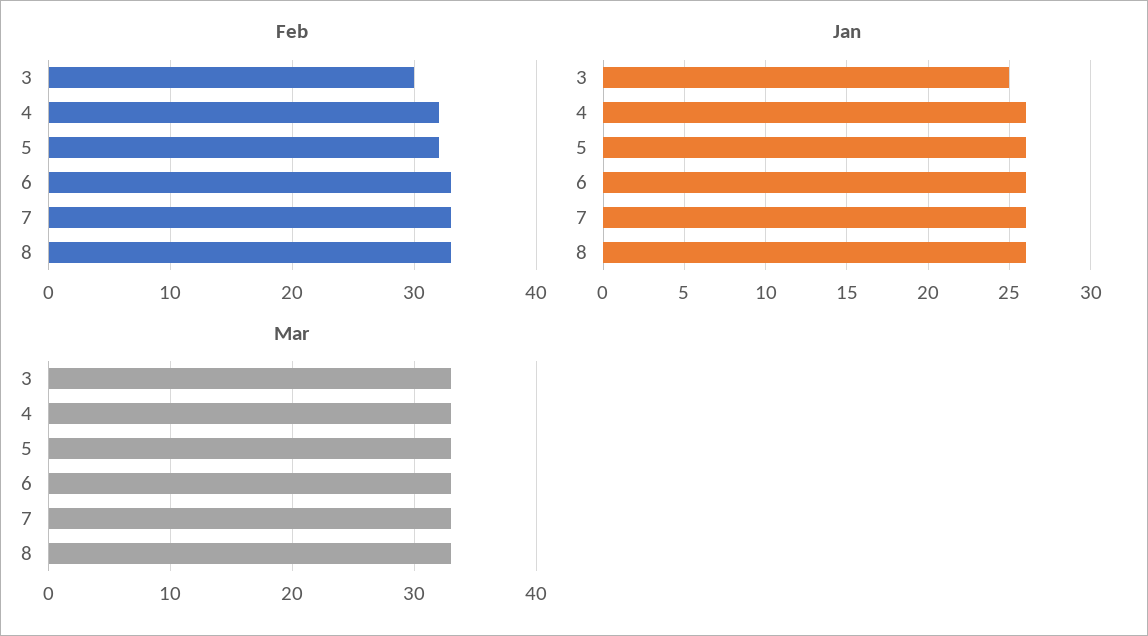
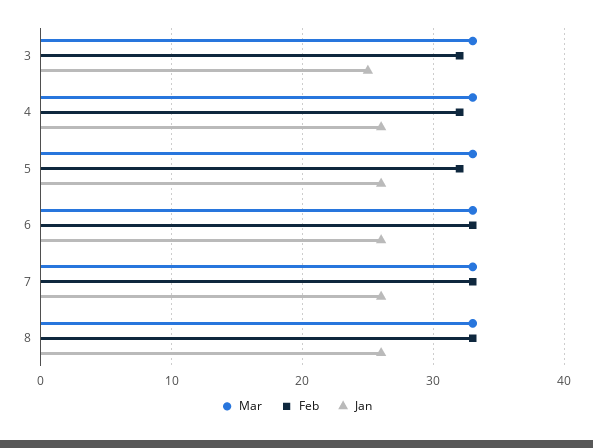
  {
    "Feb": {
-     "3": 30,
+     "3": 32,
      "4": 32,
      "5": 32,
      "6": 33,
      "7": 33,
      "8": 33
    },
    "Jan": {
      "3": 25,
      "4": 26,
      "5": 26,
      "6": 26,
      "7": 26,
      "8": 26
    },
    "Mar": {
      "3": 33,
      "4": 33,
      "5": 33,
      "6": 33,
      "7": 33,
      "8": 33
    }
  }

